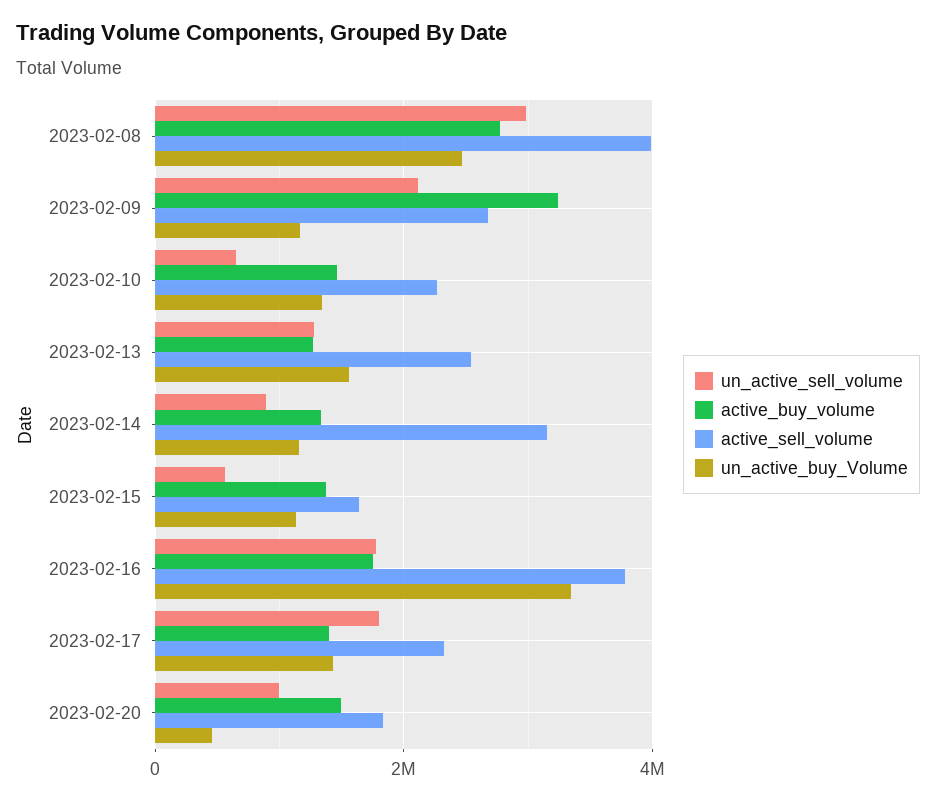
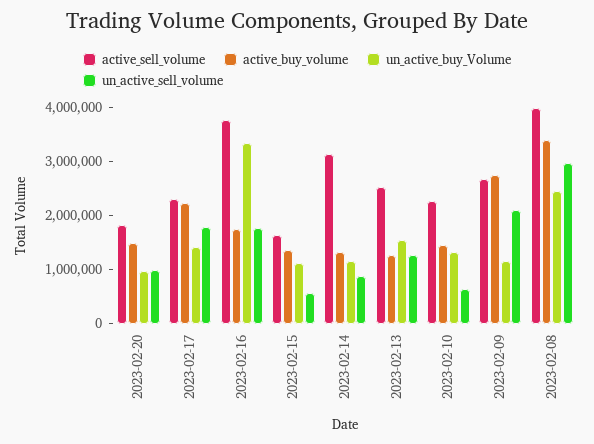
  {
    "un_active_sell_volume": {
      "2023-02-08": 3000000,
      "2023-02-09": 2200000,
      "2023-02-10": 600000,
      "2023-02-13": 1200000,
      "2023-02-14": 800000,
      "2023-02-15": 600000,
      "2023-02-16": 1800000,
      "2023-02-17": 1800000,
      "2023-02-20": 1000000
    },
    "active_buy_volume": {
-     "2023-02-08": 2800000,
+     "2023-02-08": 3400000,
-     "2023-02-09": 3200000,
+     "2023-02-09": 2800000,
      "2023-02-10": 1400000,
      "2023-02-13": 1200000,
      "2023-02-14": 1400000,
      "2023-02-15": 1400000,
      "2023-02-16": 1800000,
-     "2023-02-17": 1400000,
+     "2023-02-17": 2200000,
      "2023-02-20": 1400000
    },
    "active_sell_volume": {
      "2023-02-08": 4000000,
      "2023-02-09": 2600000,
      "2023-02-10": 2200000,
      "2023-02-13": 2600000,
      "2023-02-14": 3200000,
      "2023-02-15": 1600000,
      "2023-02-16": 3800000,
      "2023-02-17": 2400000,
      "2023-02-20": 1800000
    },
    "un_active_buy_Volume": {
      "2023-02-08": 2400000,
      "2023-02-09": 1200000,
      "2023-02-10": 1400000,
      "2023-02-13": 1600000,
      "2023-02-14": 1200000,
      "2023-02-15": 1200000,
      "2023-02-16": 3400000,
      "2023-02-17": 1400000,
-     "2023-02-20": 400000
+     "2023-02-20": 1000000
    }
  }

